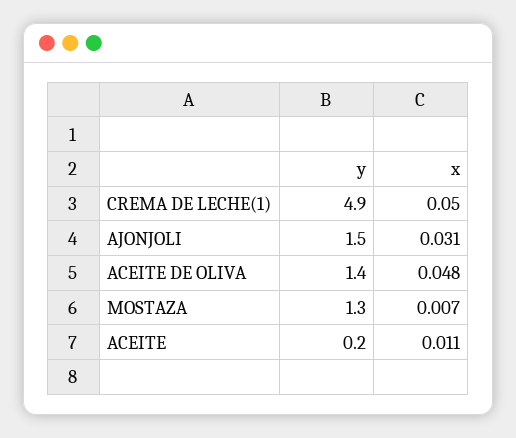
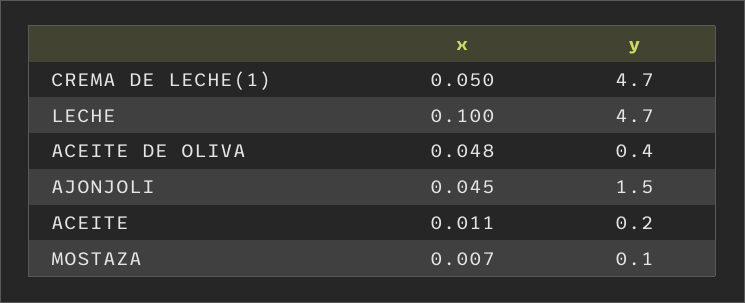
  {
    "y": {
-     "CREMA DE LECHE(1)": 4.9,
+     "CREMA DE LECHE(1)": 4.7,
      "AJONJOLI": 1.5,
-     "ACEITE DE OLIVA": 1.4,
+     "ACEITE DE OLIVA": 0.4,
-     "MOSTAZA": 1.3,
+     "MOSTAZA": 0.1,
-     "ACEITE": 0.2
+     "ACEITE": 0.2,
+     "LECHE": 4.7
    },
    "x": {
      "CREMA DE LECHE(1)": 0.05,
-     "AJONJOLI": 0.031,
+     "AJONJOLI": 0.045,
      "ACEITE DE OLIVA": 0.048,
      "MOSTAZA": 0.007,
-     "ACEITE": 0.011
+     "ACEITE": 0.011,
+     "LECHE": 0.1
    }
  }

